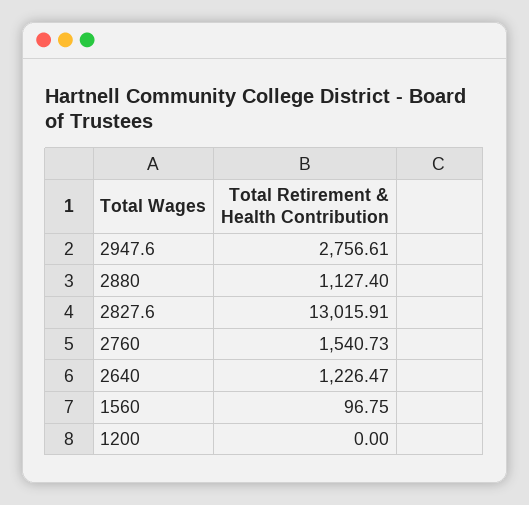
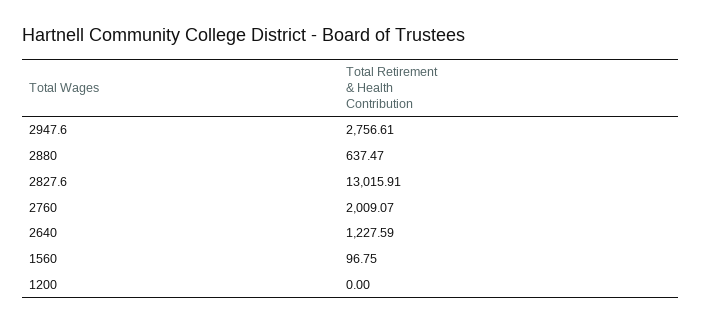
  {
    "2947.6": 2756.61,
-   "2880": 1127.4,
+   "2880": 637.47,
    "2827.6": 13015.91,
-   "2760": 1540.73,
+   "2760": 2009.07,
-   "2640": 1226.47,
+   "2640": 1227.59,
    "1560": 96.75,
    "1200": 0
  }

